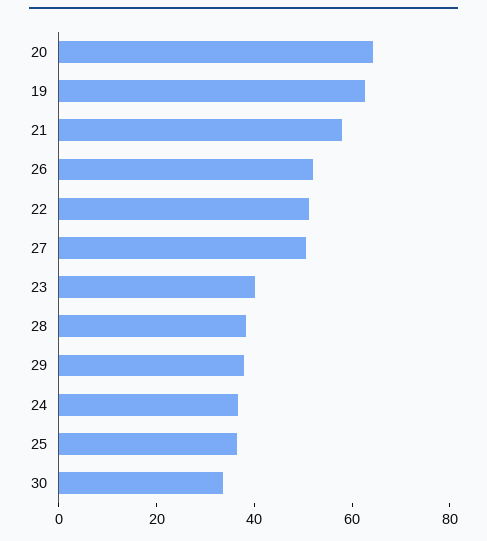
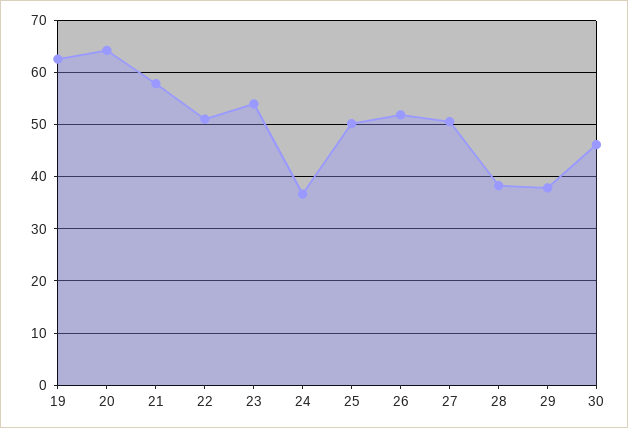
  {
    "20": 64,
    "19": 62,
    "21": 58,
    "26": 52,
    "22": 52,
    "27": 50,
-   "23": 40,
+   "23": 54,
    "28": 38,
    "29": 38,
    "24": 36,
-   "25": 35,
+   "25": 50,
-   "30": 35
+   "30": 46
  }

